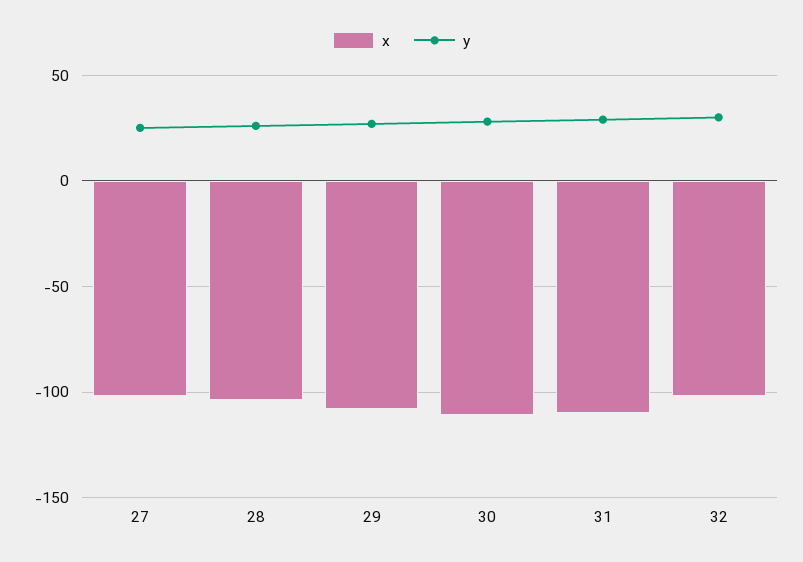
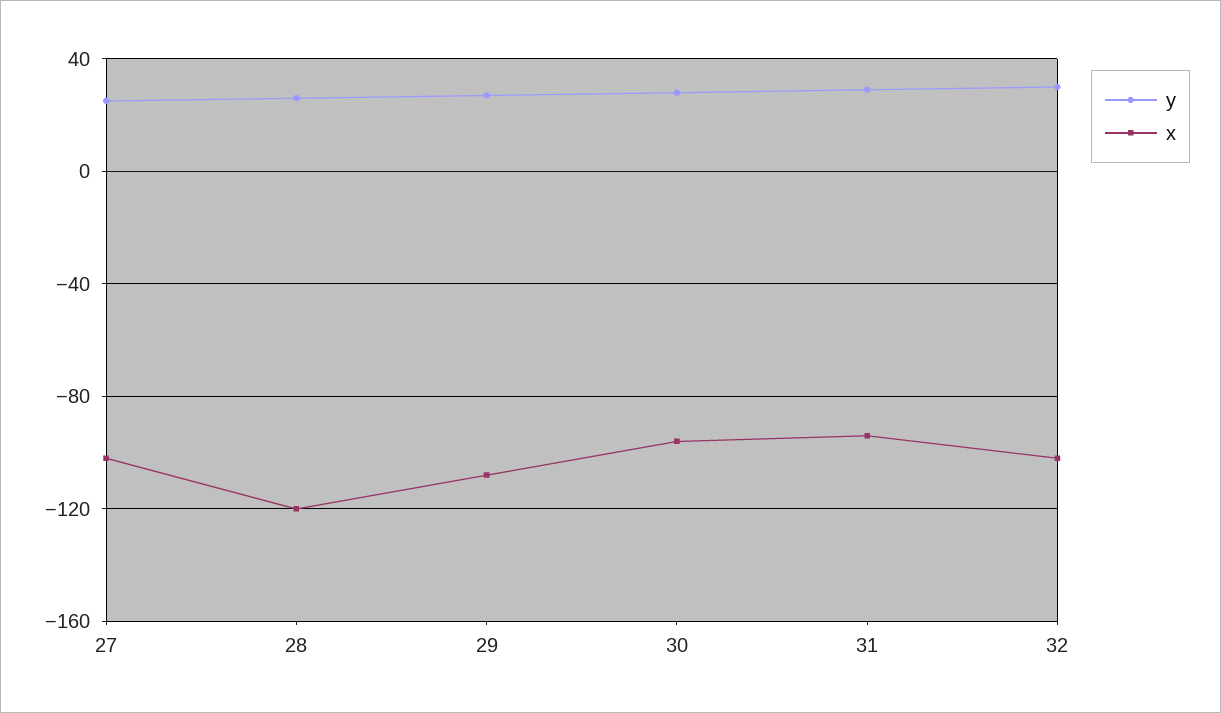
  {
    "x": {
      "27": -100,
-     "28": -105,
+     "28": -120,
      "29": -110,
-     "30": -110,
+     "30": -95,
-     "31": -110,
+     "31": -95,
      "32": -100
    },
    "y": {
      "27": 25,
      "28": 25,
      "29": 25,
      "30": 30,
      "31": 30,
      "32": 30
    }
  }

